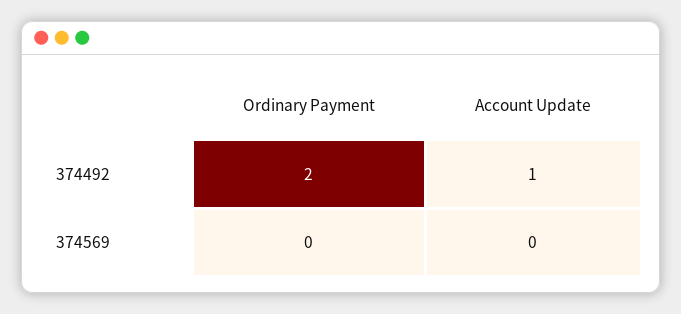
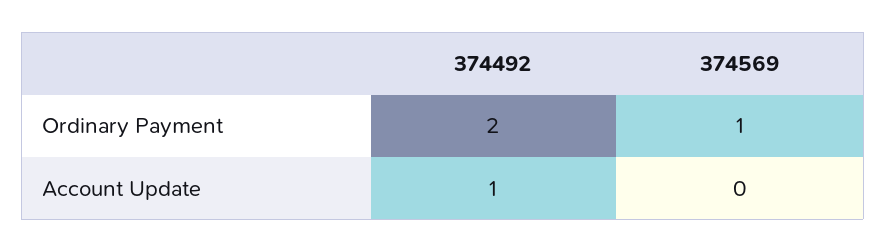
  {
    "Ordinary Payment": {
      "374492": 2,
-     "374569": 0
+     "374569": 1
    },
    "Account Update": {
      "374492": 1,
      "374569": 0
    }
  }

